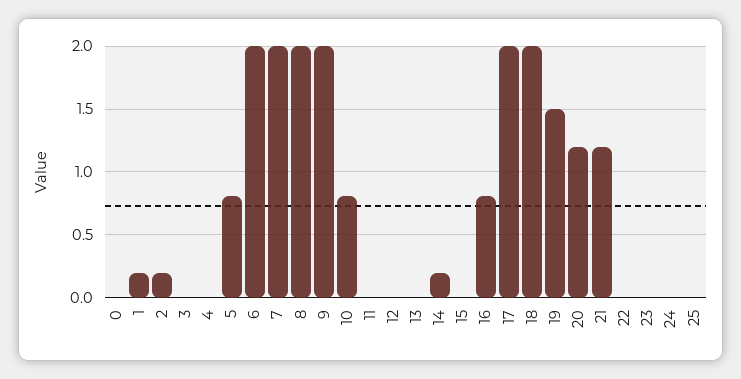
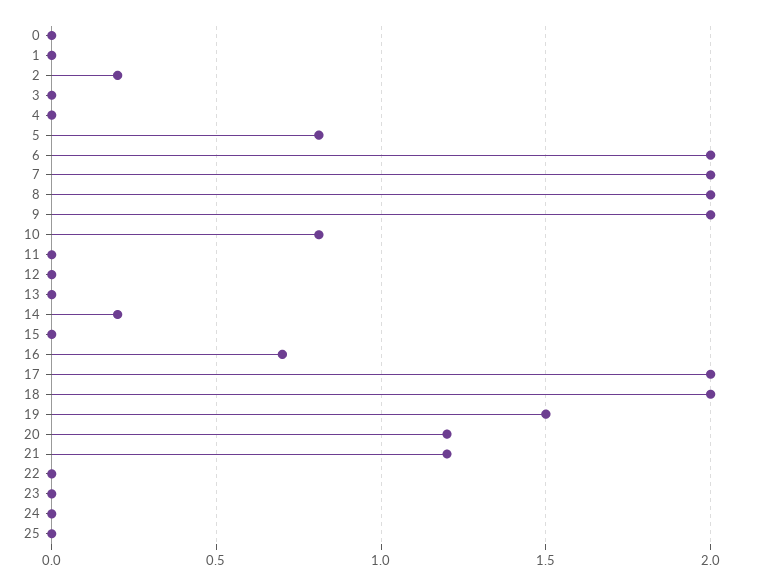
  {
    "0": 0,
-   "1": 0.2,
+   "1": 0,
    "2": 0.2,
    "3": 0,
    "4": 0,
    "5": 0.8,
    "6": 2,
    "7": 2,
    "8": 2,
    "9": 2,
    "10": 0.8,
    "11": 0,
    "12": 0,
    "13": 0,
    "14": 0.2,
    "15": 0,
-   "16": 0.8,
+   "16": 0.7,
    "17": 2,
    "18": 2,
    "19": 1.5,
    "20": 1.2,
    "21": 1.2,
    "22": 0,
    "23": 0,
    "24": 0,
    "25": 0
  }

